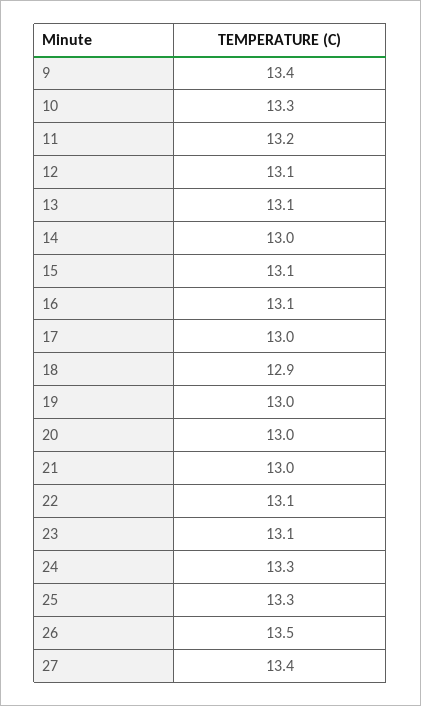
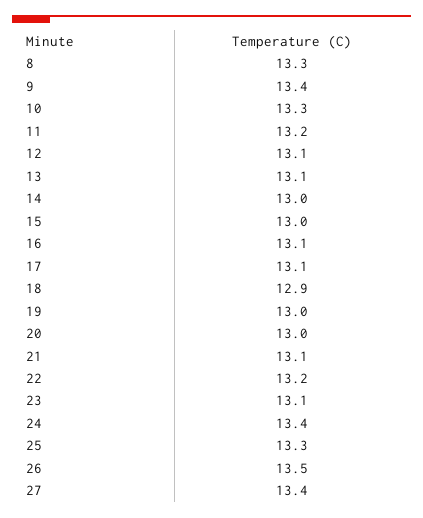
  {
    "9": 13.4,
    "10": 13.3,
    "11": 13.2,
    "12": 13.1,
    "13": 13.1,
    "14": 13,
-   "15": 13.1,
+   "15": 13,
    "16": 13.1,
-   "17": 13,
+   "17": 13.1,
    "18": 12.9,
    "19": 13,
    "20": 13,
-   "21": 13,
+   "21": 13.1,
-   "22": 13.1,
+   "22": 13.2,
    "23": 13.1,
-   "24": 13.3,
+   "24": 13.4,
    "25": 13.3,
    "26": 13.5,
-   "27": 13.4
+   "27": 13.4,
+   "8": 13.3
  }

